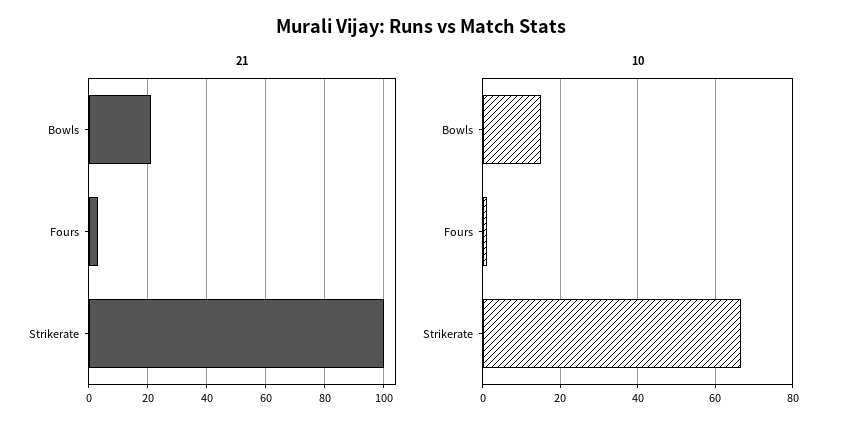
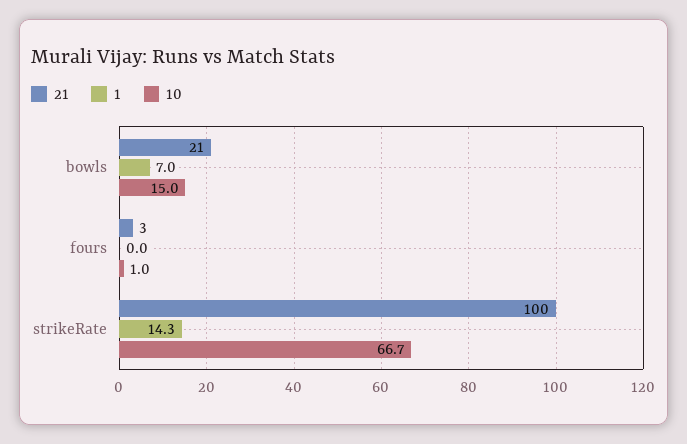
  {
    "21": {
      "Bowls": 21,
      "Fours": 3,
      "Strikerate": 100
    },
    "10": {
      "Bowls": 15,
      "Fours": 1,
      "Strikerate": 66.7
-   }
+   },
+   "1": {
+     "Bowls": 7,
+     "Fours": 0,
+     "Strikerate": 14.3
+   }
  }

